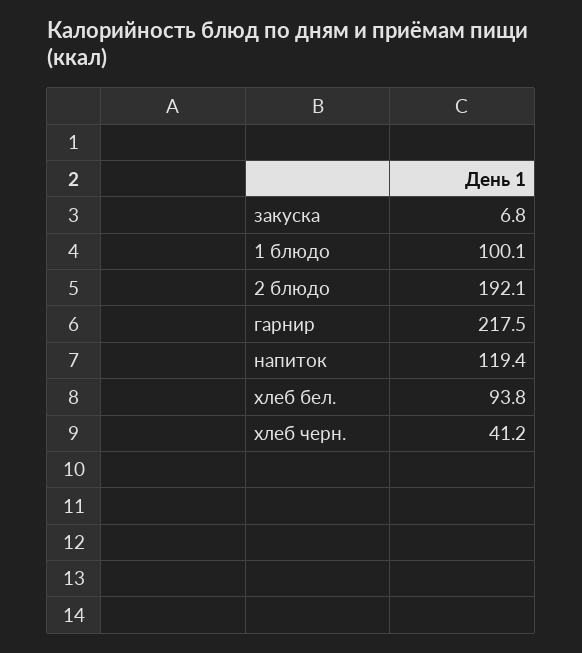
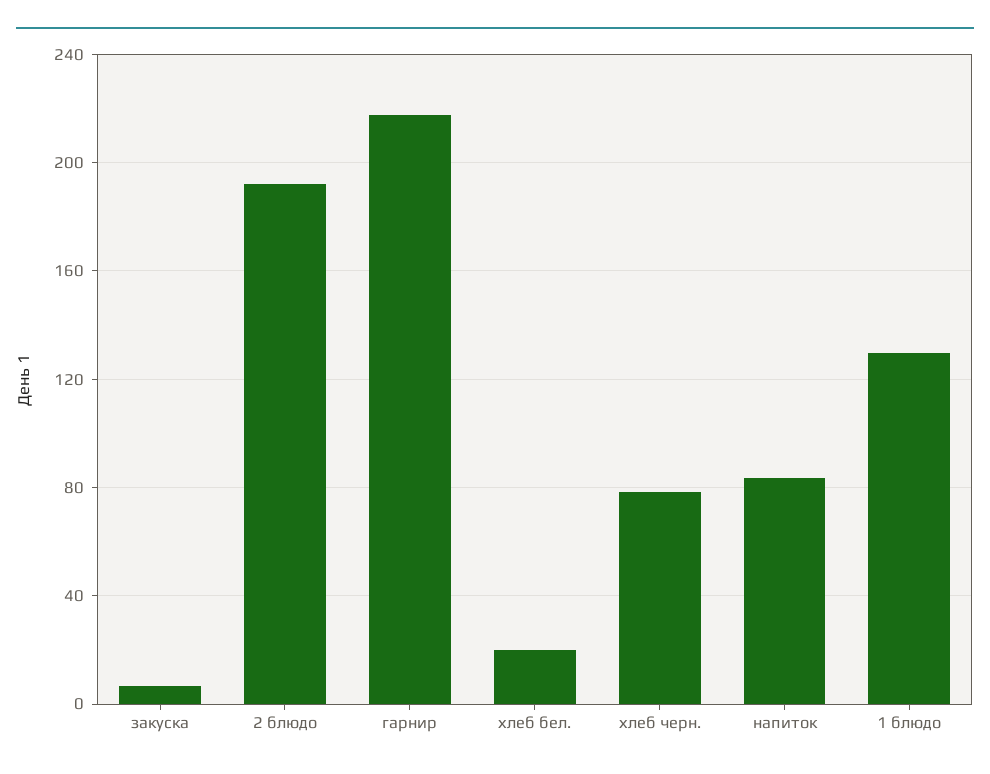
  {
    "закуска": 6.8,
-   "1 блюдо": 100.1,
+   "1 блюдо": 130,
    "2 блюдо": 192.1,
    "гарнир": 217.5,
-   "напиток": 119.4,
+   "напиток": 85,
-   "хлеб бел.": 93.8,
+   "хлеб бел.": 20,
-   "хлеб черн.": 41.2
+   "хлеб черн.": 80
  }

